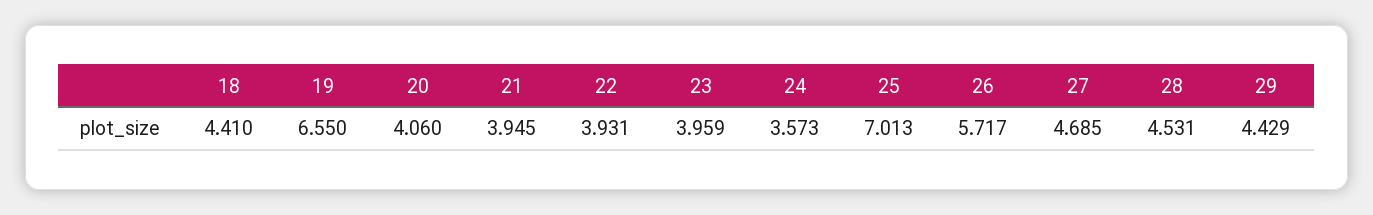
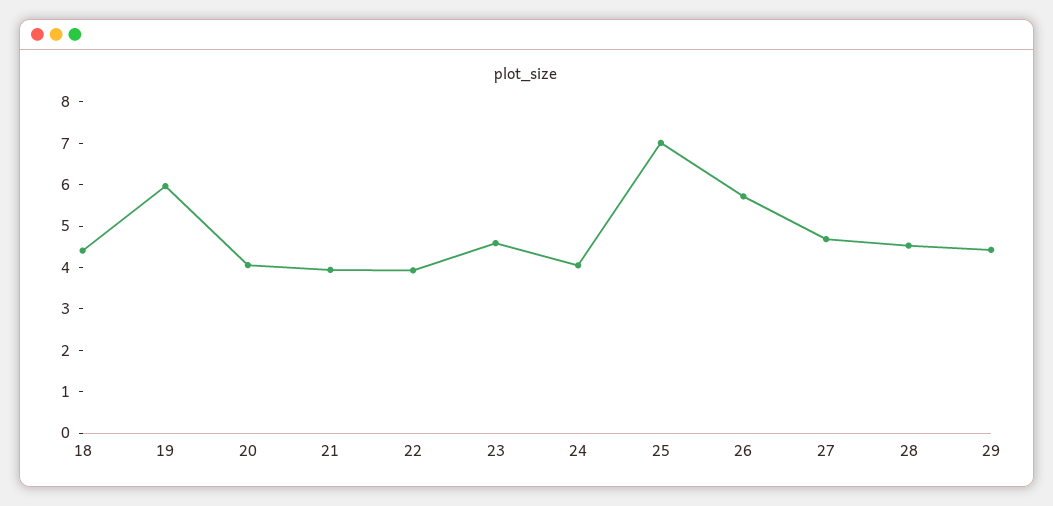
  {
    "18": 4.41,
-   "19": 6.55,
+   "19": 6,
    "20": 4.06,
    "21": 3.945,
    "22": 3.931,
-   "23": 3.959,
+   "23": 4.6,
-   "24": 3.573,
+   "24": 4,
    "25": 7.013,
    "26": 5.717,
    "27": 4.685,
    "28": 4.531,
    "29": 4.429
  }

